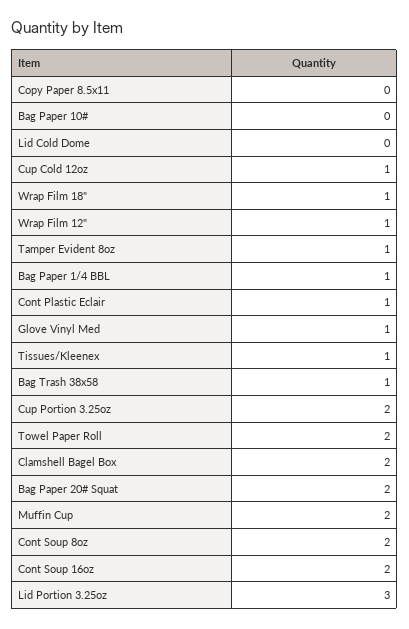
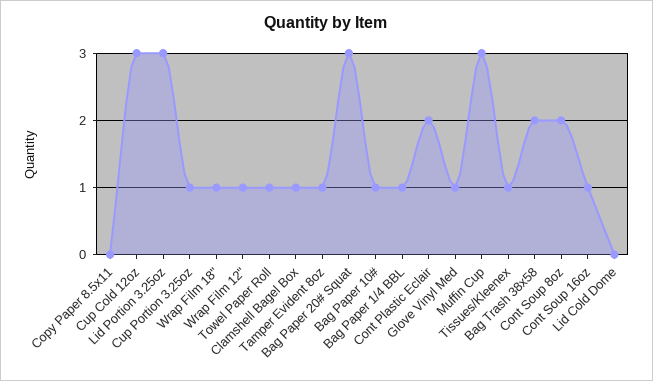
  {
    "Copy Paper 8.5x11": 0,
-   "Bag Paper 10#": 0,
+   "Bag Paper 10#": 1,
    "Lid Cold Dome": 0,
-   "Cup Cold 12oz": 1,
+   "Cup Cold 12oz": 3,
    "Wrap Film 18\"": 1,
    "Wrap Film 12\"": 1,
    "Tamper Evident 8oz": 1,
    "Bag Paper 1/4 BBL": 1,
-   "Cont Plastic Eclair": 1,
+   "Cont Plastic Eclair": 2,
    "Glove Vinyl Med": 1,
    "Tissues/Kleenex": 1,
-   "Bag Trash 38x58": 1,
+   "Bag Trash 38x58": 2,
-   "Cup Portion 3.25oz": 2,
+   "Cup Portion 3.25oz": 1,
-   "Towel Paper Roll": 2,
+   "Towel Paper Roll": 1,
-   "Clamshell Bagel Box": 2,
+   "Clamshell Bagel Box": 1,
-   "Bag Paper 20# Squat": 2,
+   "Bag Paper 20# Squat": 3,
-   "Muffin Cup": 2,
+   "Muffin Cup": 3,
    "Cont Soup 8oz": 2,
-   "Cont Soup 16oz": 2,
+   "Cont Soup 16oz": 1,
    "Lid Portion 3.25oz": 3
  }

